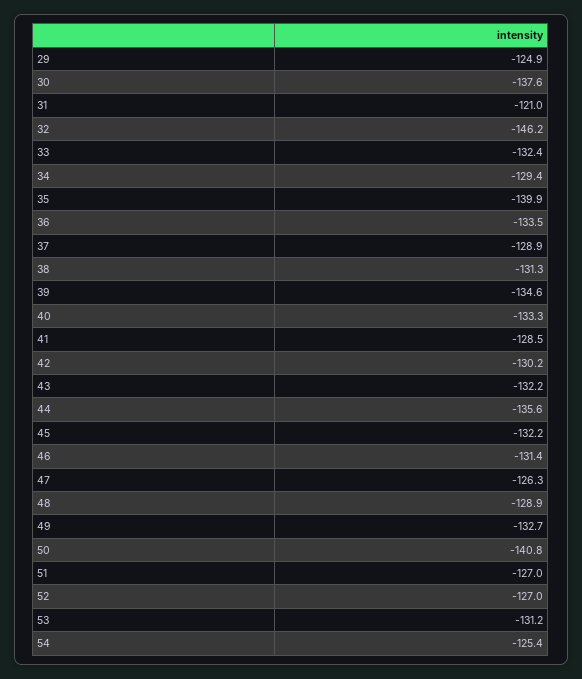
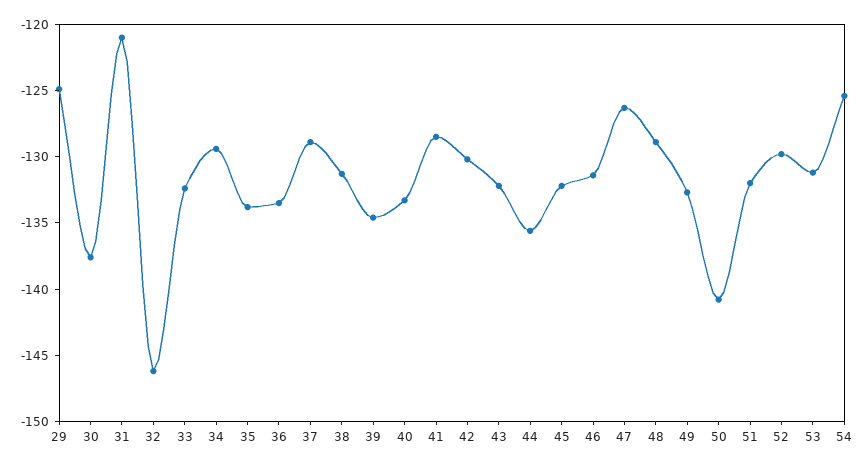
  {
    "29": -124.9,
    "30": -137.6,
    "31": -121,
    "32": -146.2,
    "33": -132.4,
    "34": -129.4,
-   "35": -139.9,
+   "35": -134,
    "36": -133.5,
    "37": -128.9,
    "38": -131.3,
    "39": -134.6,
    "40": -133.3,
    "41": -128.5,
    "42": -130.2,
    "43": -132.2,
    "44": -135.6,
    "45": -132.2,
    "46": -131.4,
    "47": -126.3,
    "48": -128.9,
    "49": -132.7,
    "50": -140.8,
-   "51": -127,
+   "51": -132,
-   "52": -127,
+   "52": -130,
    "53": -131.2,
    "54": -125.4
  }

